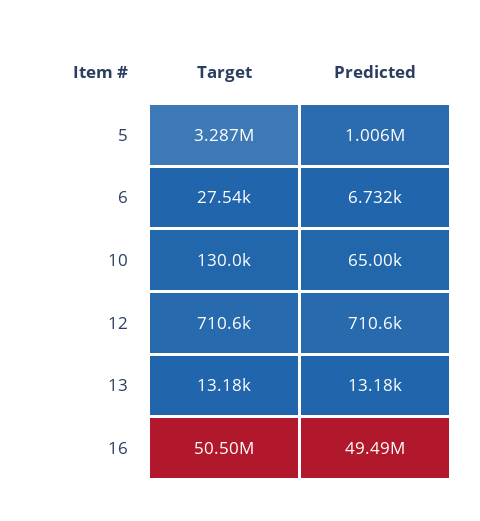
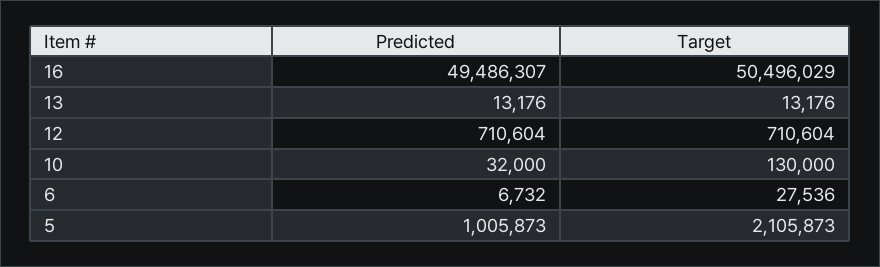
  {
    "Target": {
-     "5": 3287000,
+     "5": 2105873,
      "6": 27536,
      "10": 130000,
      "12": 710604,
      "13": 13176,
      "16": 50496029
    },
    "Predicted": {
      "5": 1005873,
      "6": 6732,
-     "10": 65000,
+     "10": 32000,
      "12": 710604,
      "13": 13176,
      "16": 49486307
    }
  }

